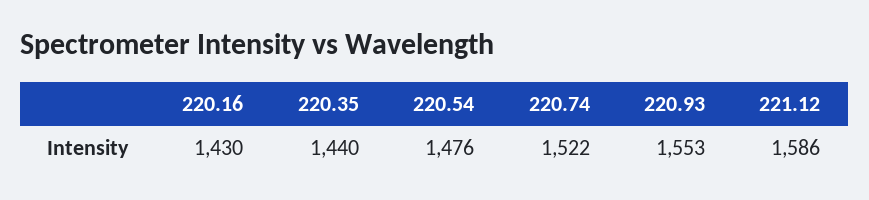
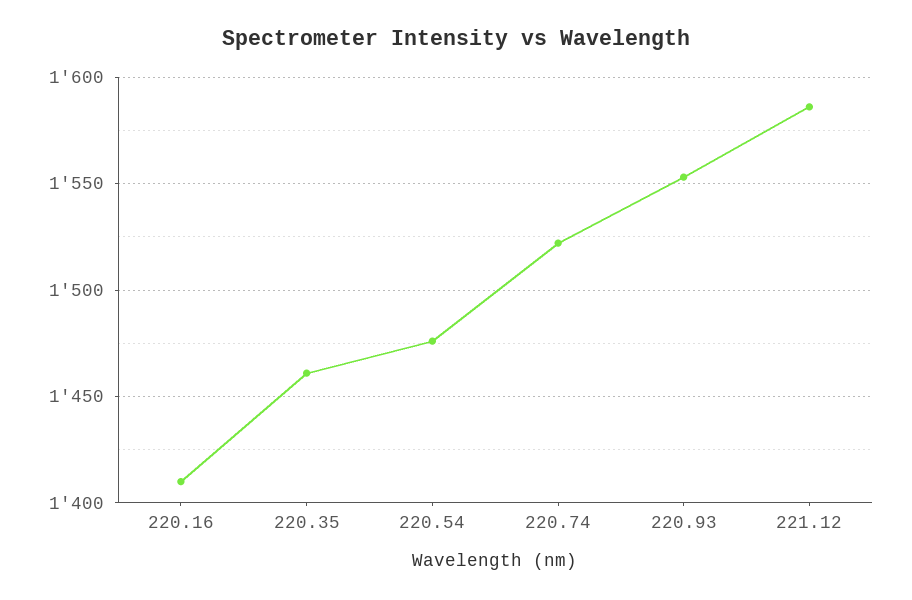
  {
-   "220.16": 1430,
+   "220.16": 1410,
-   "220.35": 1440,
+   "220.35": 1460,
    "220.54": 1476,
    "220.74": 1522,
    "220.93": 1553,
    "221.12": 1586
  }

